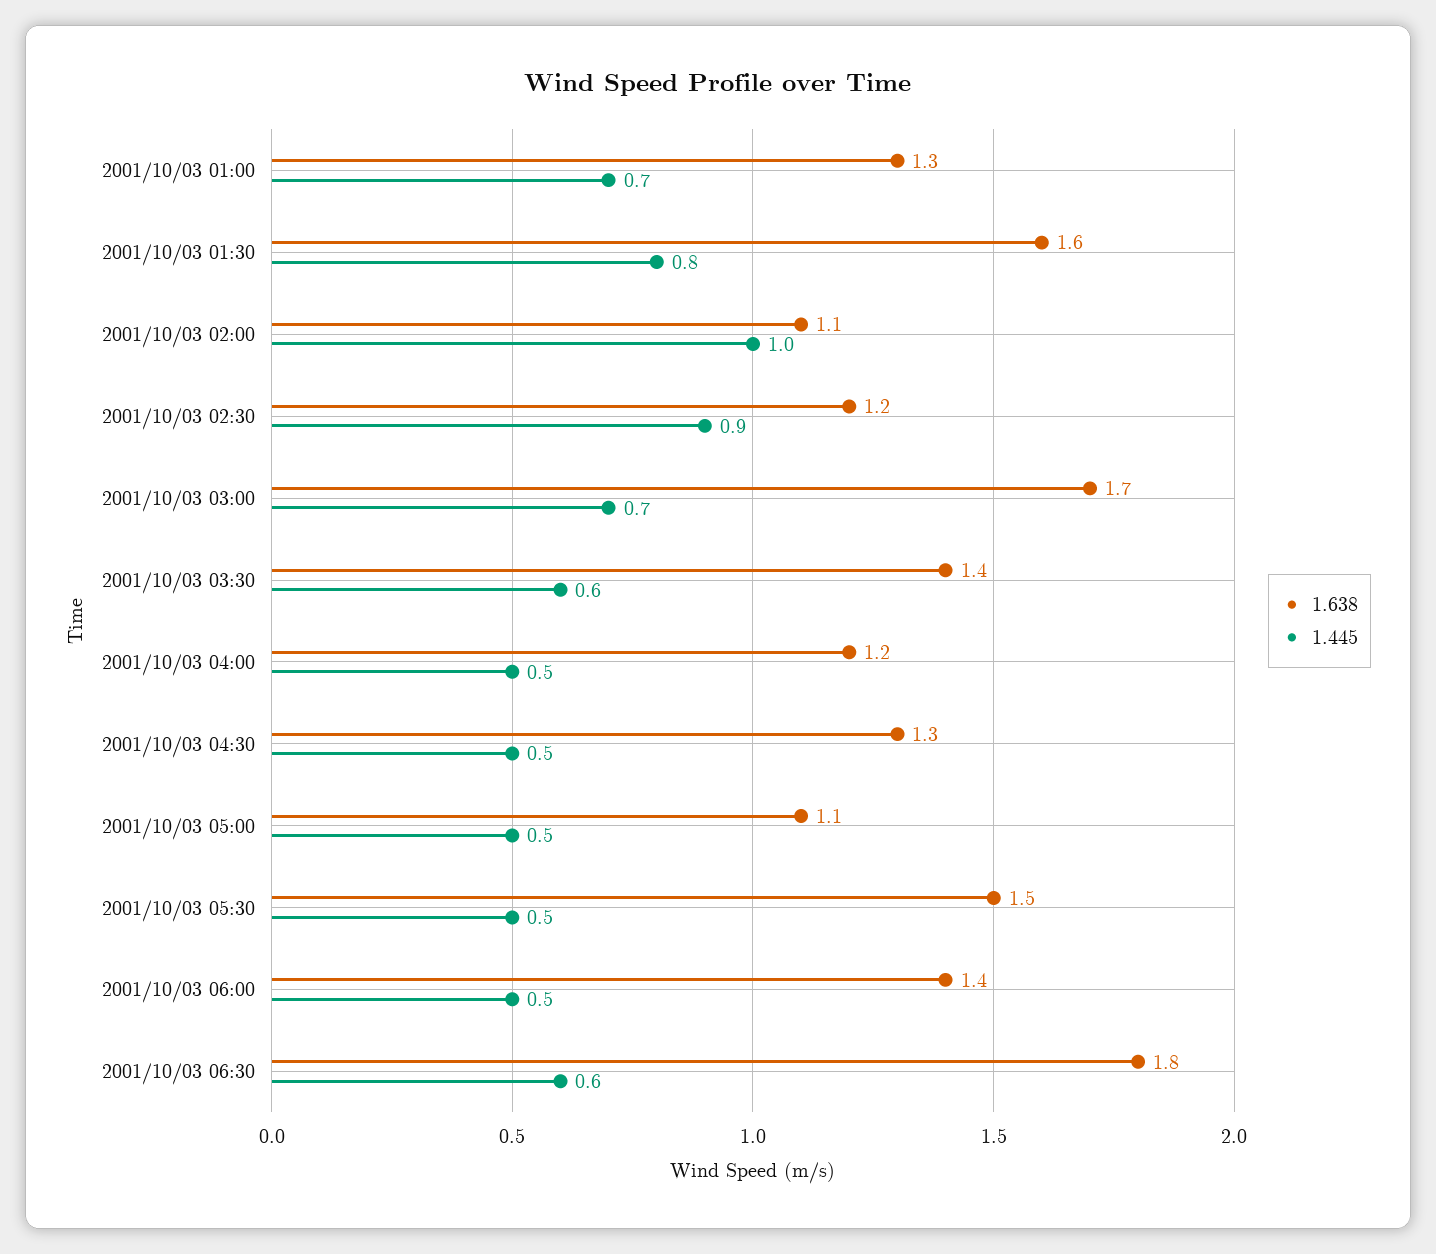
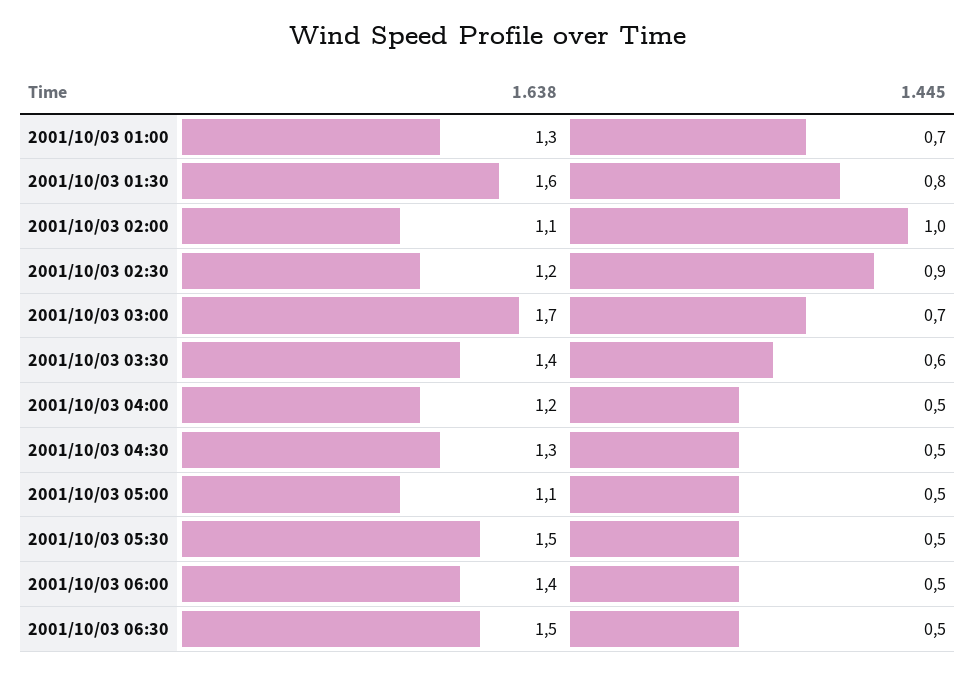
  {
    "1.638": {
      "2001/10/03 01:00": 1.3,
      "2001/10/03 01:30": 1.6,
      "2001/10/03 02:00": 1.1,
      "2001/10/03 02:30": 1.2,
      "2001/10/03 03:00": 1.7,
      "2001/10/03 03:30": 1.4,
      "2001/10/03 04:00": 1.2,
      "2001/10/03 04:30": 1.3,
      "2001/10/03 05:00": 1.1,
      "2001/10/03 05:30": 1.5,
      "2001/10/03 06:00": 1.4,
-     "2001/10/03 06:30": 1.8
+     "2001/10/03 06:30": 1.5
    },
    "1.445": {
      "2001/10/03 01:00": 0.7,
      "2001/10/03 01:30": 0.8,
      "2001/10/03 02:00": 1,
      "2001/10/03 02:30": 0.9,
      "2001/10/03 03:00": 0.7,
      "2001/10/03 03:30": 0.6,
      "2001/10/03 04:00": 0.5,
      "2001/10/03 04:30": 0.5,
      "2001/10/03 05:00": 0.5,
      "2001/10/03 05:30": 0.5,
      "2001/10/03 06:00": 0.5,
-     "2001/10/03 06:30": 0.6
+     "2001/10/03 06:30": 0.5
    }
  }

